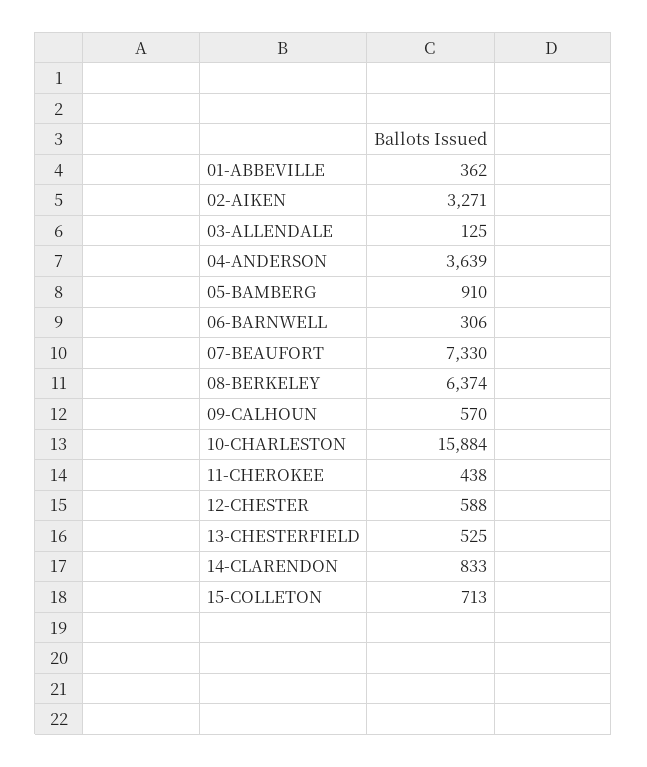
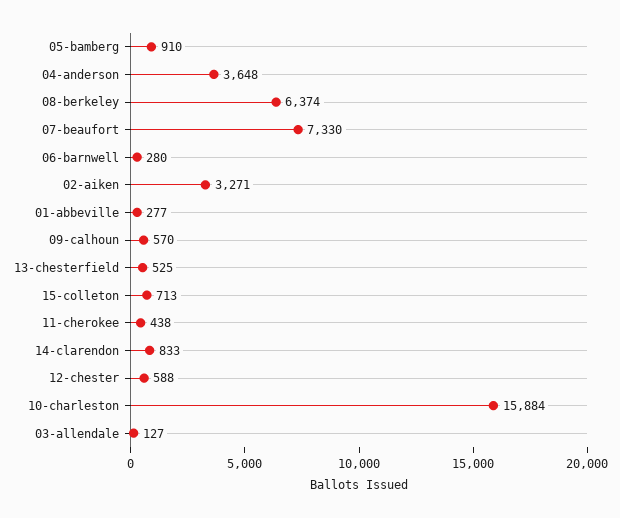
  {
-   "01-ABBEVILLE": 362,
+   "01-ABBEVILLE": 277,
    "02-AIKEN": 3271,
-   "03-ALLENDALE": 125,
+   "03-ALLENDALE": 127,
-   "04-ANDERSON": 3639,
+   "04-ANDERSON": 3648,
    "05-BAMBERG": 910,
-   "06-BARNWELL": 306,
+   "06-BARNWELL": 280,
    "07-BEAUFORT": 7330,
    "08-BERKELEY": 6374,
    "09-CALHOUN": 570,
    "10-CHARLESTON": 15884,
    "11-CHEROKEE": 438,
    "12-CHESTER": 588,
    "13-CHESTERFIELD": 525,
    "14-CLARENDON": 833,
    "15-COLLETON": 713
  }

